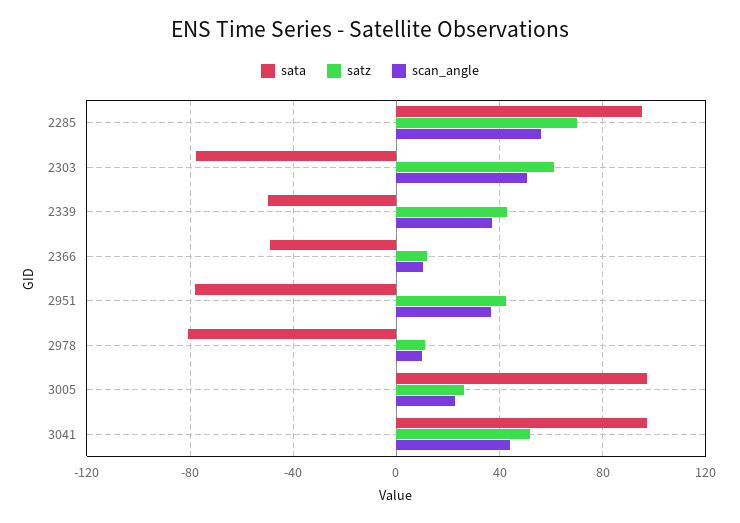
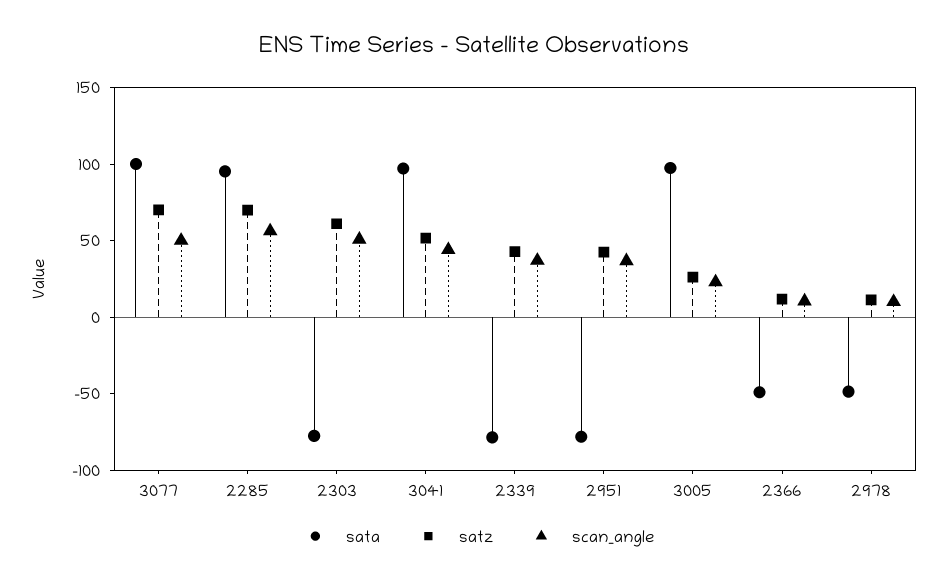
  {
    "sata": {
      "2285": 95,
      "2303": -80,
-     "2339": -50,
+     "2339": -80,
      "2366": -50,
      "2951": -80,
-     "2978": -80,
+     "2978": -50,
      "3005": 95,
-     "3041": 95
+     "3041": 95,
+     "3077": 100
    },
    "satz": {
      "2285": 70,
      "2303": 60,
      "2339": 45,
      "2366": 10,
      "2951": 40,
      "2978": 10,
      "3005": 25,
-     "3041": 50
+     "3041": 50,
+     "3077": 70
    },
    "scan_angle": {
      "2285": 55,
      "2303": 50,
      "2339": 35,
      "2366": 10,
      "2951": 35,
      "2978": 10,
      "3005": 25,
-     "3041": 45
+     "3041": 45,
+     "3077": 50
    }
  }

